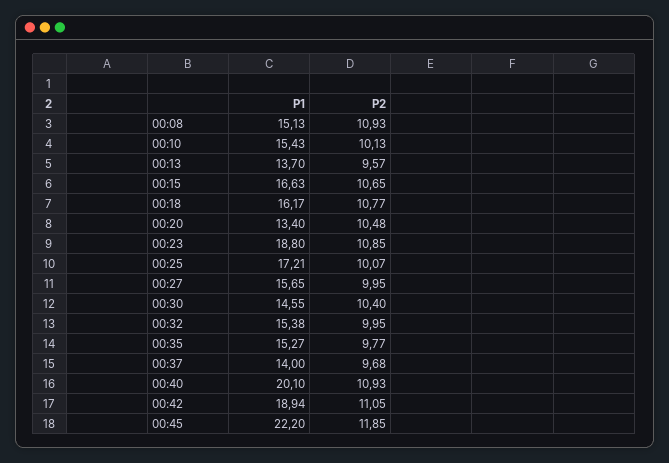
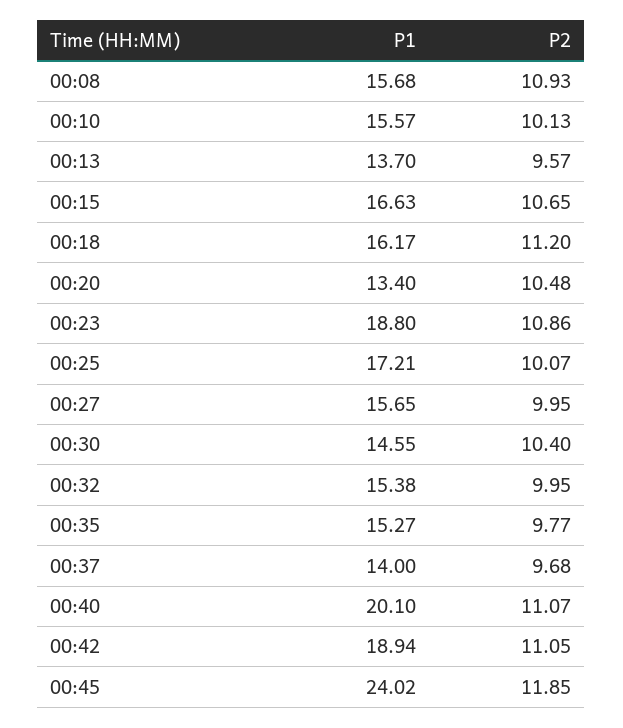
  {
    "P1": {
-     "00:08": 15.13,
+     "00:08": 15.68,
-     "00:10": 15.43,
+     "00:10": 15.57,
      "00:13": 13.7,
      "00:15": 16.63,
      "00:18": 16.17,
      "00:20": 13.4,
      "00:23": 18.8,
      "00:25": 17.21,
      "00:27": 15.65,
      "00:30": 14.55,
      "00:32": 15.38,
      "00:35": 15.27,
      "00:37": 14,
      "00:40": 20.1,
      "00:42": 18.94,
-     "00:45": 22.2
+     "00:45": 24.02
    },
    "P2": {
      "00:08": 10.93,
      "00:10": 10.13,
      "00:13": 9.57,
      "00:15": 10.65,
-     "00:18": 10.77,
+     "00:18": 11.2,
      "00:20": 10.48,
-     "00:23": 10.85,
+     "00:23": 10.86,
      "00:25": 10.07,
      "00:27": 9.95,
      "00:30": 10.4,
      "00:32": 9.95,
      "00:35": 9.77,
      "00:37": 9.68,
-     "00:40": 10.93,
+     "00:40": 11.07,
      "00:42": 11.05,
      "00:45": 11.85
    }
  }

